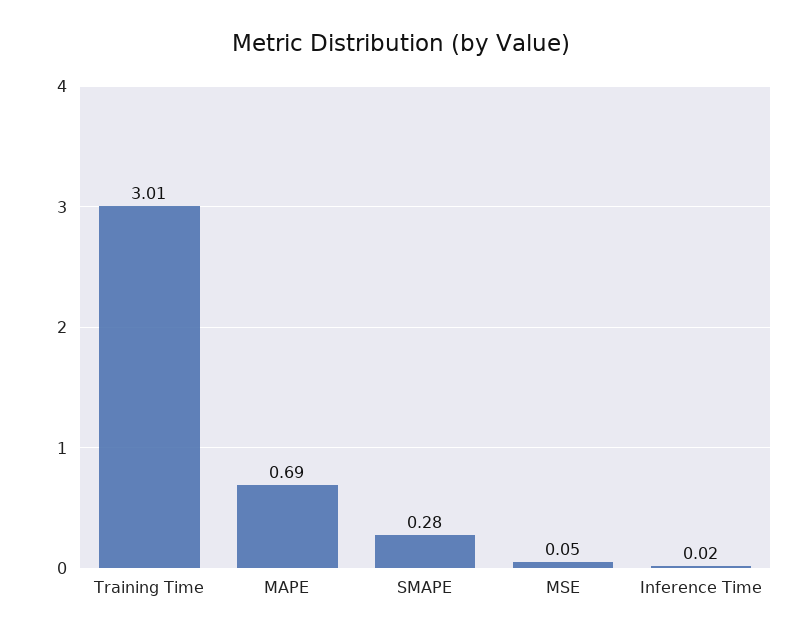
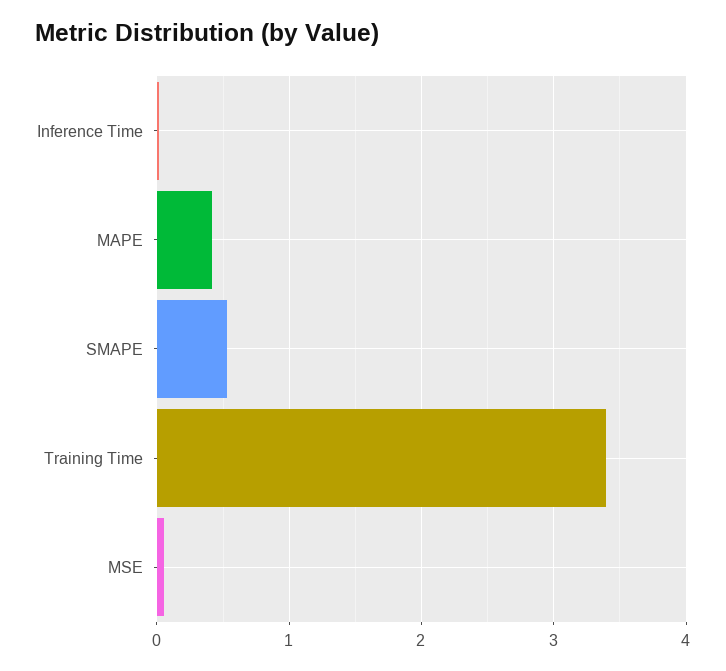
  {
-   "Training Time": 3.01,
+   "Training Time": 3.4,
-   "MAPE": 0.69,
+   "MAPE": 0.4,
-   "SMAPE": 0.28,
+   "SMAPE": 0.5,
    "MSE": 0.05,
    "Inference Time": 0.02
  }

